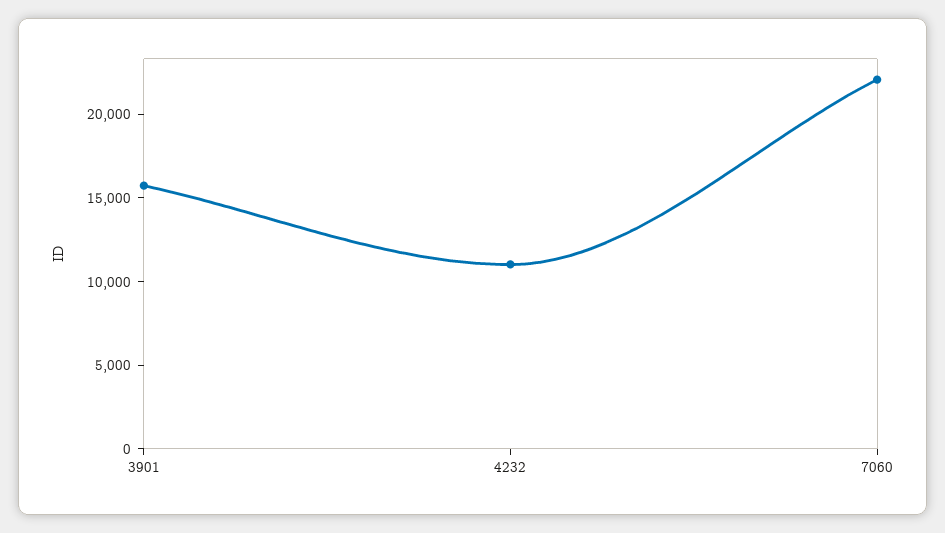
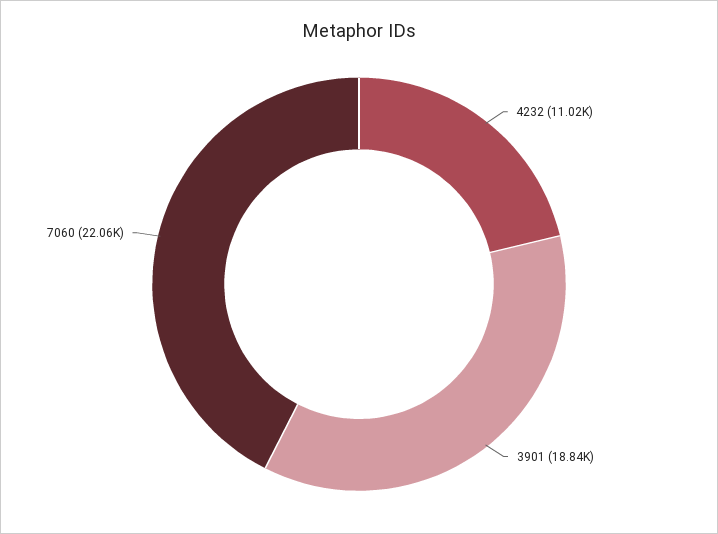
  {
-   "3901": 16000,
+   "3901": 18840,
    "4232": 11020,
    "7060": 22060
  }

